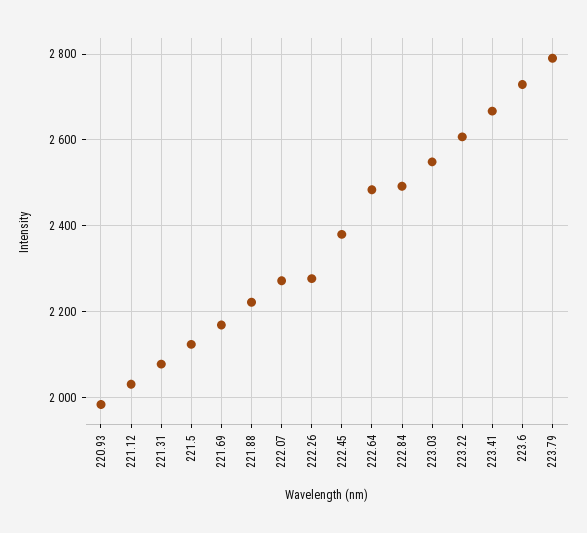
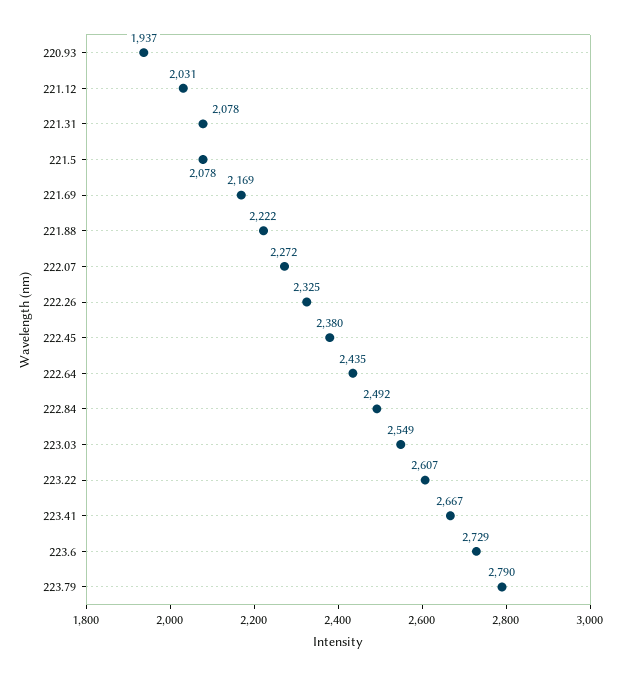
  {
-   "220.93": 1980,
+   "220.93": 1937,
    "221.12": 2031,
    "221.31": 2078,
-   "221.5": 2120,
+   "221.5": 2078,
    "221.69": 2169,
    "221.88": 2222,
    "222.07": 2272,
-   "222.26": 2280,
+   "222.26": 2325,
    "222.45": 2380,
-   "222.64": 2480,
+   "222.64": 2435,
    "222.84": 2492,
    "223.03": 2549,
    "223.22": 2607,
    "223.41": 2667,
    "223.6": 2729,
    "223.79": 2790
  }

